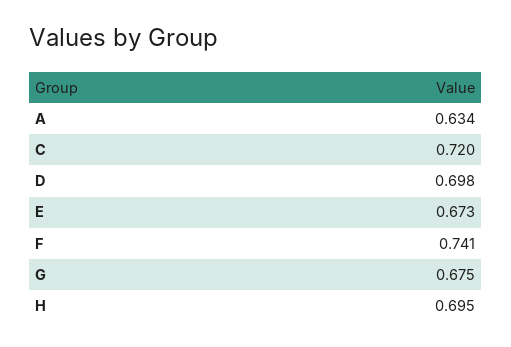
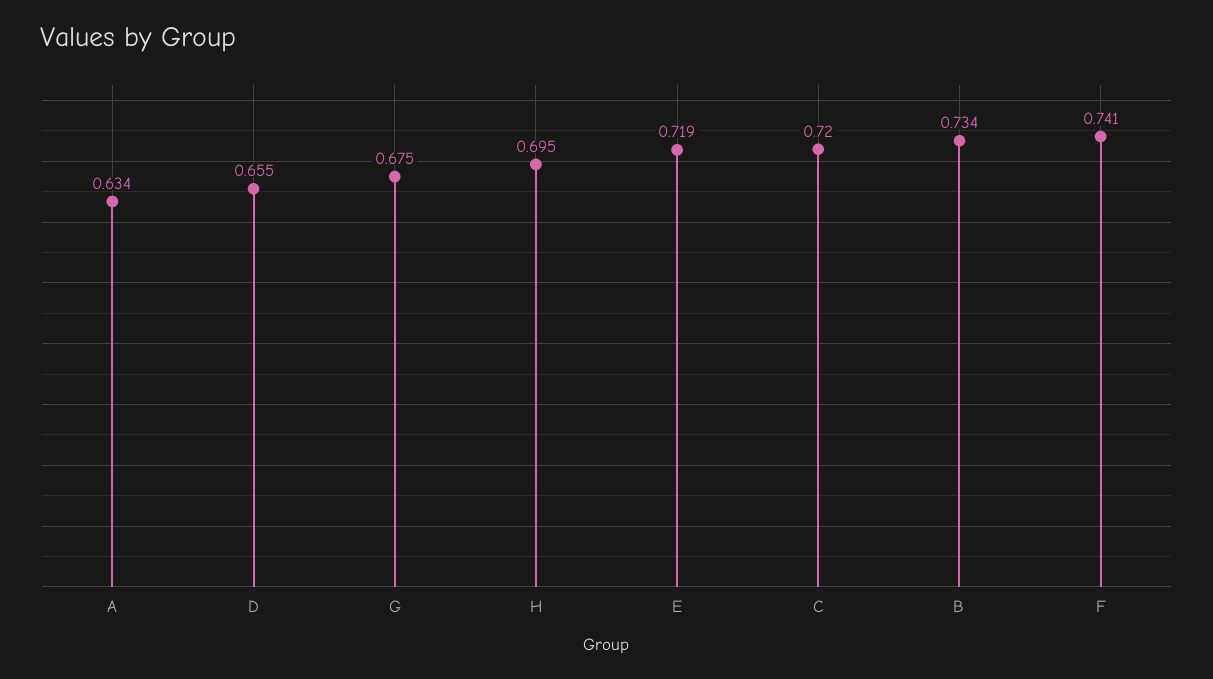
  {
    "A": 0.634,
    "C": 0.72,
-   "D": 0.698,
+   "D": 0.655,
-   "E": 0.673,
+   "E": 0.719,
    "F": 0.741,
    "G": 0.675,
-   "H": 0.695
+   "H": 0.695,
+   "B": 0.734
  }

